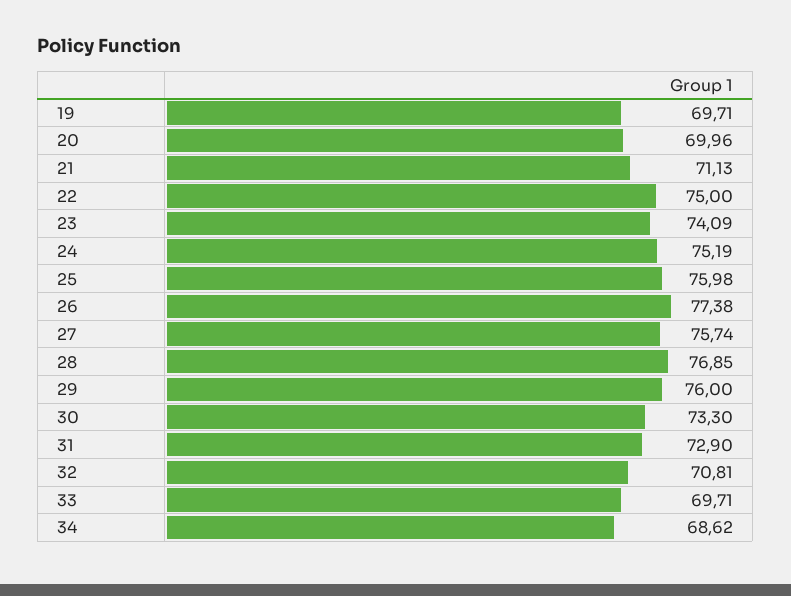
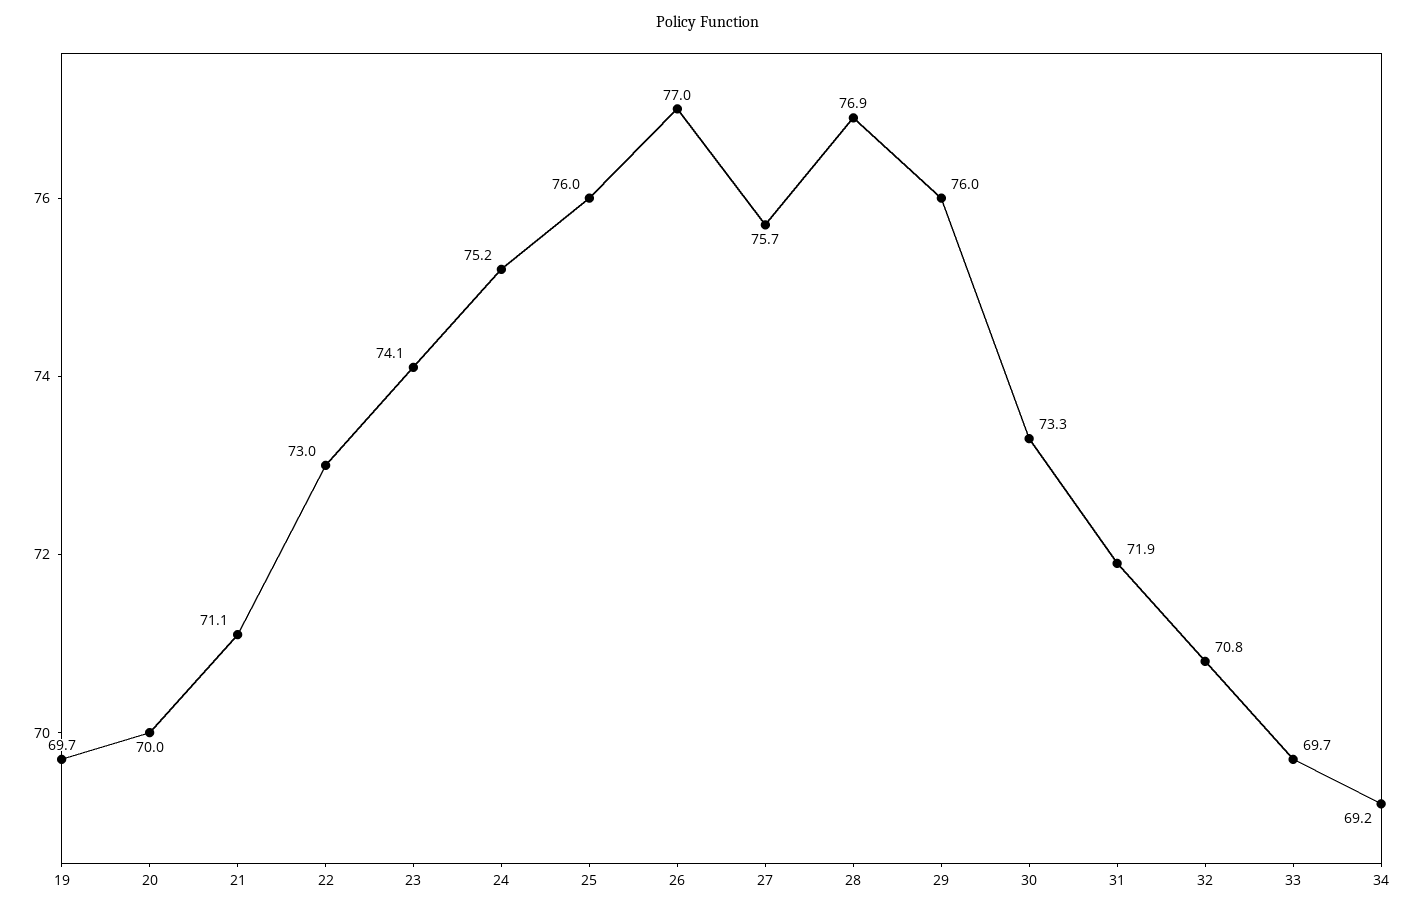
  {
    "19": 69.71,
    "20": 69.96,
    "21": 71.13,
-   "22": 75,
+   "22": 73,
    "23": 74.09,
    "24": 75.19,
    "25": 75.98,
-   "26": 77.38,
+   "26": 77,
    "27": 75.74,
    "28": 76.85,
    "29": 76,
    "30": 73.3,
-   "31": 72.9,
+   "31": 71.9,
    "32": 70.81,
    "33": 69.71,
-   "34": 68.62
+   "34": 69.2
  }

